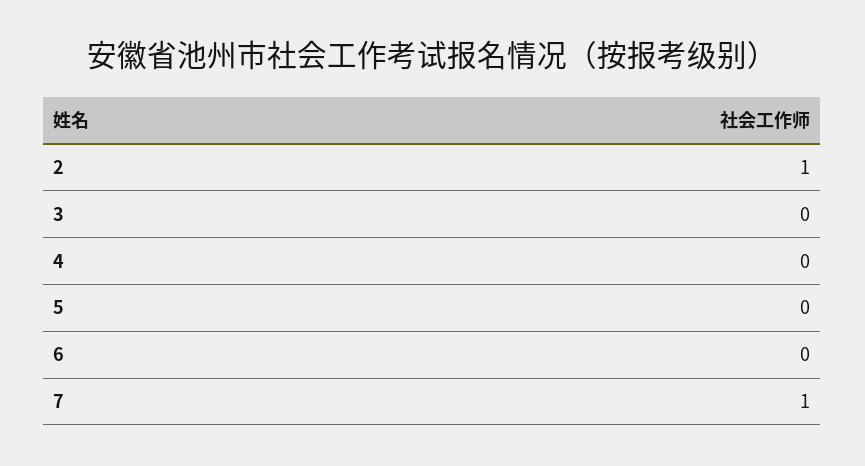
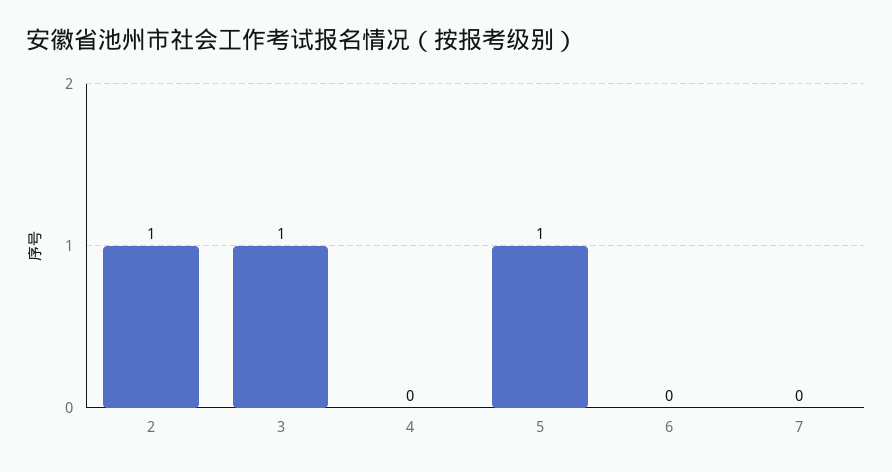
  {
    "2": 1,
-   "3": 0,
+   "3": 1,
    "4": 0,
-   "5": 0,
+   "5": 1,
    "6": 0,
-   "7": 1
+   "7": 0
  }

